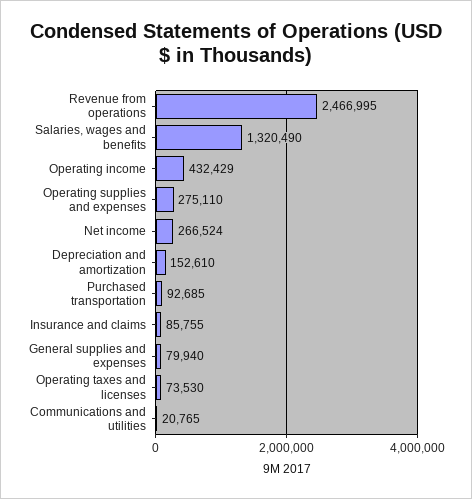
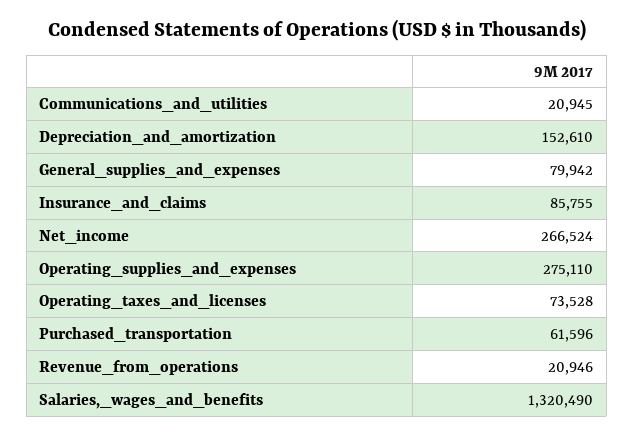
  {
-   "Revenue from operations": 2466995,
+   "Revenue from operations": 20946,
    "Salaries, wages and benefits": 1320490,
-   "Operating income": 432429,
    "Operating supplies and expenses": 275110,
    "Net income": 266524,
    "Depreciation and amortization": 152610,
-   "Purchased transportation": 92685,
+   "Purchased transportation": 61596,
    "Insurance and claims": 85755,
-   "General supplies and expenses": 79940,
+   "General supplies and expenses": 79942,
-   "Operating taxes and licenses": 73530,
+   "Operating taxes and licenses": 73528,
-   "Communications and utilities": 20765
+   "Communications and utilities": 20945
  }

